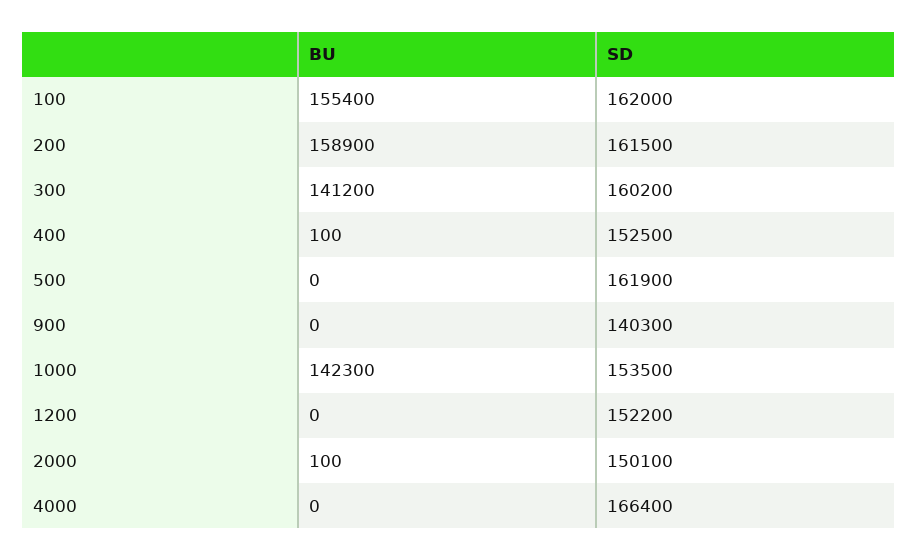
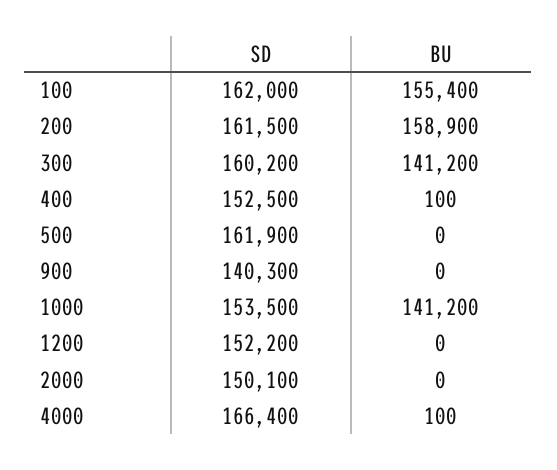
  {
    "BU": {
      "100": 155400,
      "200": 158900,
      "300": 141200,
      "400": 100,
      "500": 0,
      "900": 0,
-     "1000": 142300,
+     "1000": 141200,
      "1200": 0,
-     "2000": 100,
+     "2000": 0,
-     "4000": 0
+     "4000": 100
    },
    "SD": {
      "100": 162000,
      "200": 161500,
      "300": 160200,
      "400": 152500,
      "500": 161900,
      "900": 140300,
      "1000": 153500,
      "1200": 152200,
      "2000": 150100,
      "4000": 166400
    }
  }

